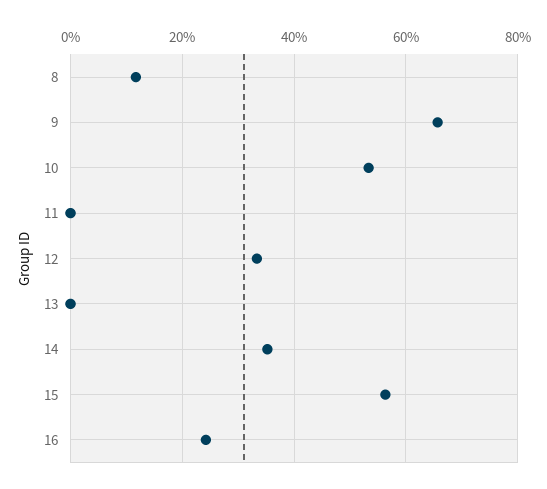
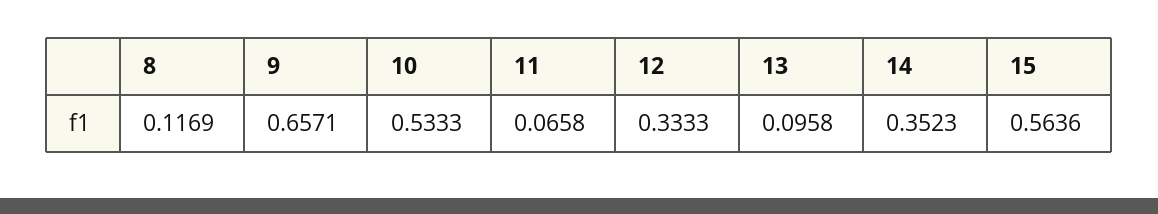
  {
    "8": 0.1169,
    "9": 0.6571,
    "10": 0.5333,
-   "11": 0,
+   "11": 0.0658,
    "12": 0.3333,
-   "13": 0,
+   "13": 0.0958,
    "14": 0.3523,
-   "15": 0.5636,
+   "15": 0.5636
-   "16": 0.24
  }

